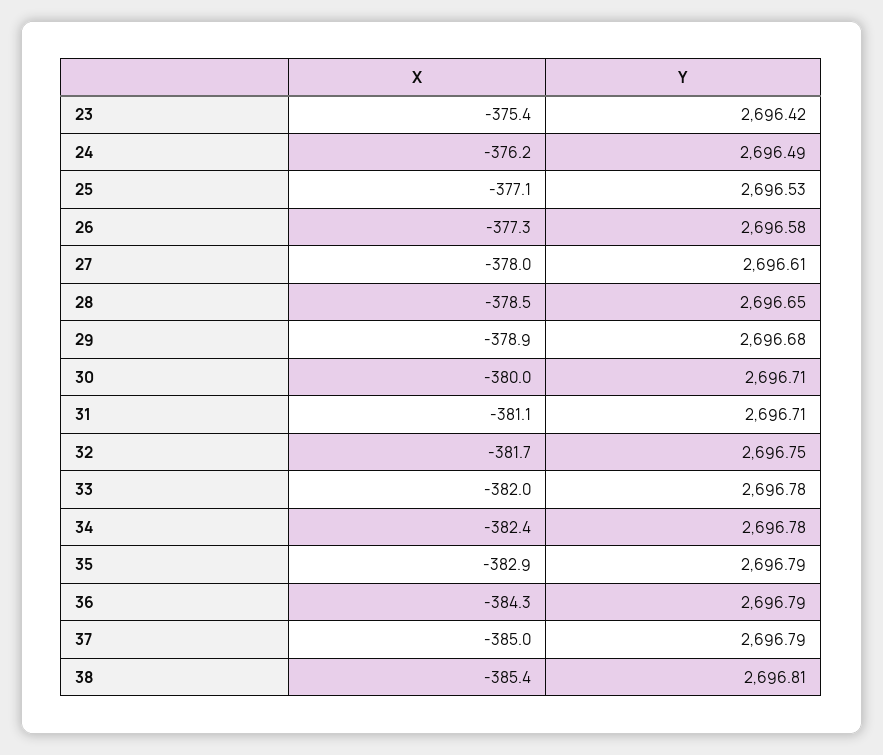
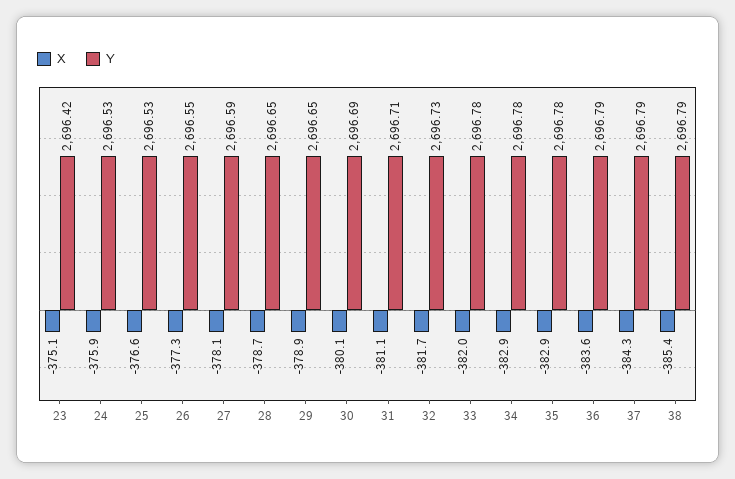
  {
    "X": {
-     "23": -375.4,
+     "23": -375.1,
-     "24": -376.2,
+     "24": -375.9,
-     "25": -377.1,
+     "25": -376.6,
      "26": -377.3,
-     "27": -378,
+     "27": -378.1,
-     "28": -378.5,
+     "28": -378.7,
      "29": -378.9,
-     "30": -380,
+     "30": -380.1,
      "31": -381.1,
      "32": -381.7,
      "33": -382,
-     "34": -382.4,
+     "34": -382.9,
      "35": -382.9,
-     "36": -384.3,
+     "36": -383.6,
-     "37": -385,
+     "37": -384.3,
      "38": -385.4
    },
    "Y": {
      "23": 2696.42,
-     "24": 2696.49,
+     "24": 2696.53,
      "25": 2696.53,
-     "26": 2696.58,
+     "26": 2696.55,
-     "27": 2696.61,
+     "27": 2696.59,
      "28": 2696.65,
-     "29": 2696.68,
+     "29": 2696.65,
-     "30": 2696.71,
+     "30": 2696.69,
      "31": 2696.71,
-     "32": 2696.75,
+     "32": 2696.73,
      "33": 2696.78,
      "34": 2696.78,
-     "35": 2696.79,
+     "35": 2696.78,
      "36": 2696.79,
      "37": 2696.79,
-     "38": 2696.81
+     "38": 2696.79
    }
  }

